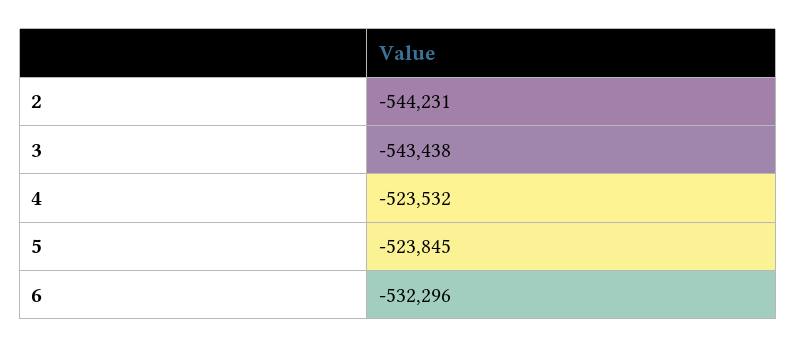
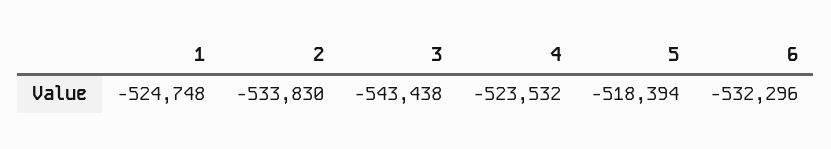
  {
-   "2": -544231,
+   "2": -533830,
    "3": -543438,
    "4": -523532,
-   "5": -523845,
+   "5": -518394,
-   "6": -532296
+   "6": -532296,
+   "1": -524748
  }

